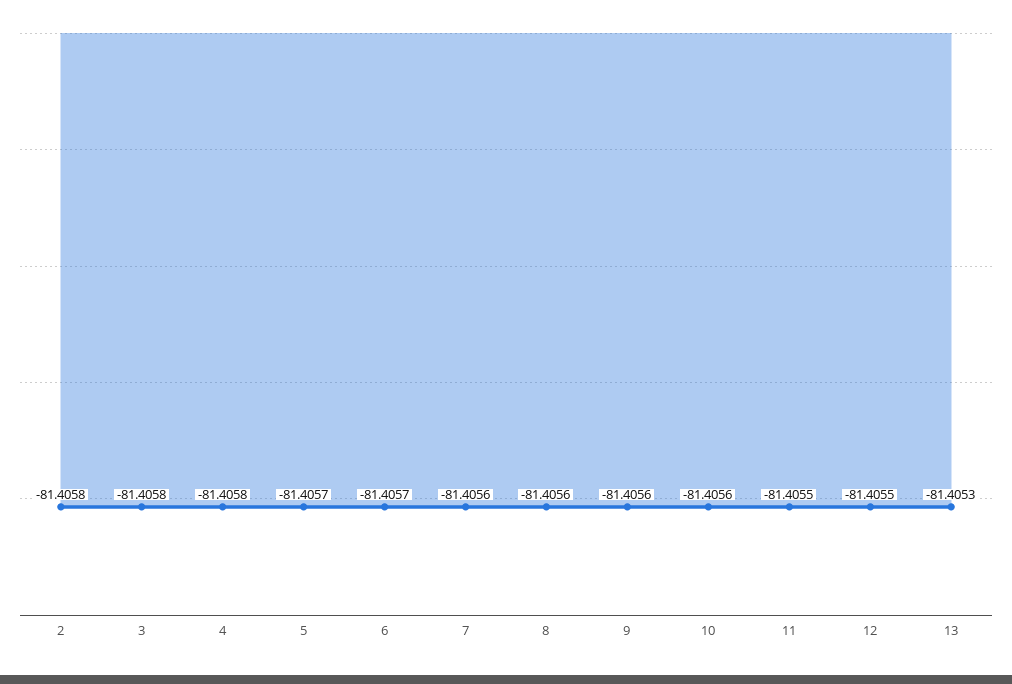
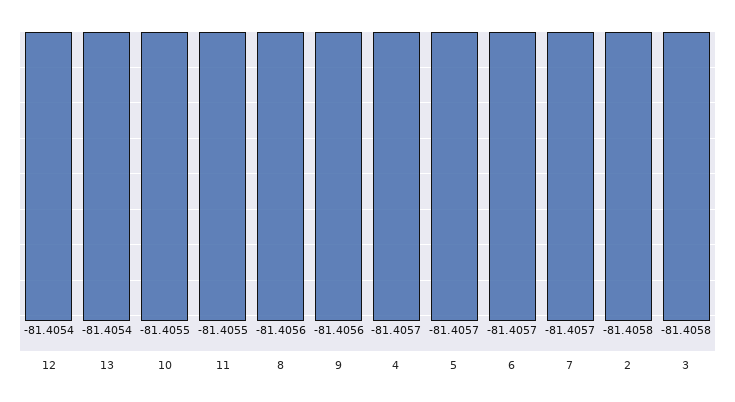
  {
    "2": -81.4058,
    "3": -81.4058,
-   "4": -81.4058,
+   "4": -81.4057,
    "5": -81.4057,
    "6": -81.4057,
-   "7": -81.4056,
+   "7": -81.4057,
    "8": -81.4056,
    "9": -81.4056,
-   "10": -81.4056,
+   "10": -81.4055,
    "11": -81.4055,
-   "12": -81.4055,
+   "12": -81.4054,
-   "13": -81.4053
+   "13": -81.4054
  }

